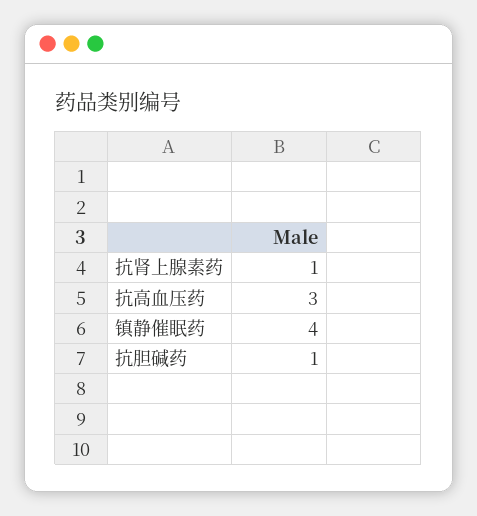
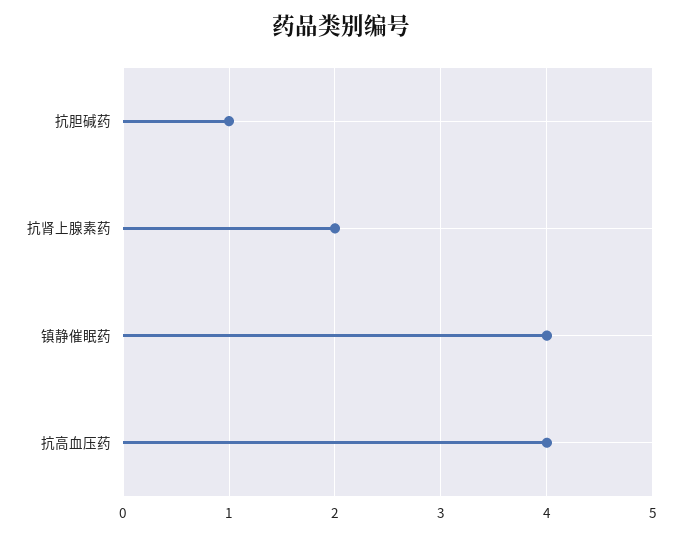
  {
-   "抗肾上腺素药": 1,
+   "抗肾上腺素药": 2,
-   "抗高血压药": 3,
+   "抗高血压药": 4,
    "镇静催眠药": 4,
    "抗胆碱药": 1
  }

